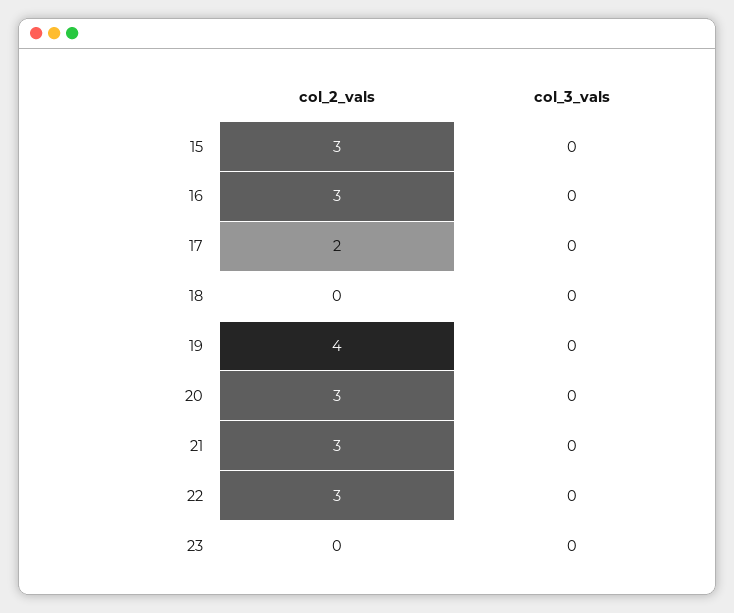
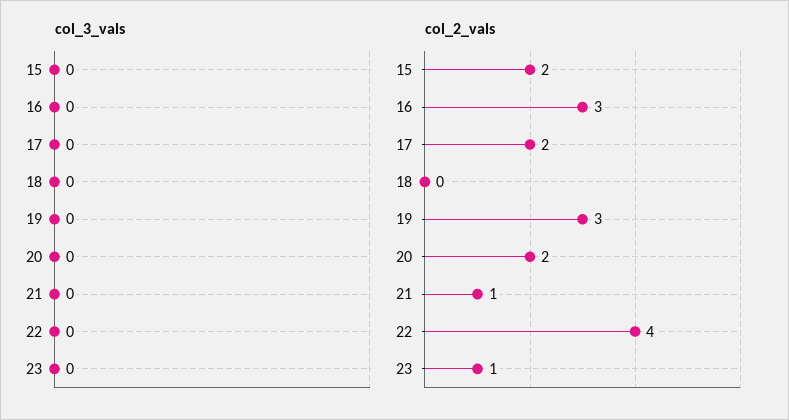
  {
    "col_2_vals": {
-     "15": 3,
+     "15": 2,
      "16": 3,
      "17": 2,
      "18": 0,
-     "19": 4,
+     "19": 3,
-     "20": 3,
+     "20": 2,
-     "21": 3,
+     "21": 1,
-     "22": 3,
+     "22": 4,
-     "23": 0
+     "23": 1
    },
    "col_3_vals": {
      "15": 0,
      "16": 0,
      "17": 0,
      "18": 0,
      "19": 0,
      "20": 0,
      "21": 0,
      "22": 0,
      "23": 0
    }
  }

